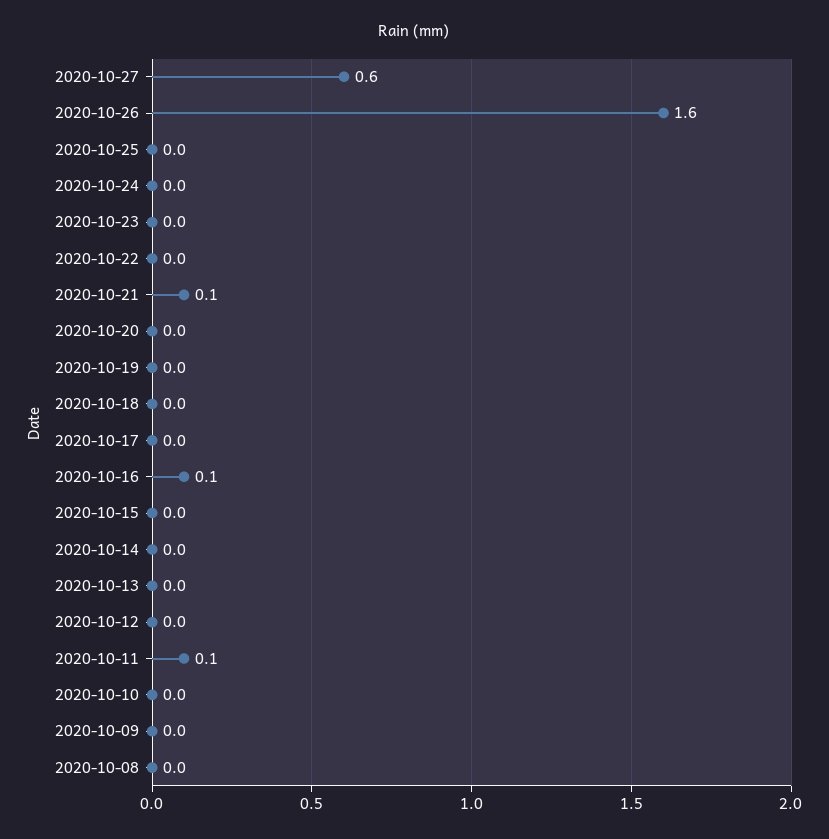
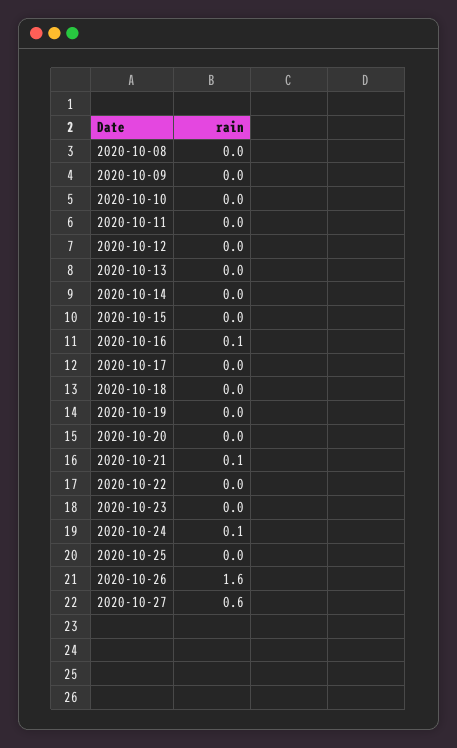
  {
    "2020-10-27": 0.6,
    "2020-10-26": 1.6,
    "2020-10-25": 0,
-   "2020-10-24": 0,
+   "2020-10-24": 0.1,
    "2020-10-23": 0,
    "2020-10-22": 0,
    "2020-10-21": 0.1,
    "2020-10-20": 0,
    "2020-10-19": 0,
    "2020-10-18": 0,
    "2020-10-17": 0,
    "2020-10-16": 0.1,
    "2020-10-15": 0,
    "2020-10-14": 0,
    "2020-10-13": 0,
    "2020-10-12": 0,
-   "2020-10-11": 0.1,
+   "2020-10-11": 0,
    "2020-10-10": 0,
    "2020-10-09": 0,
    "2020-10-08": 0
  }

